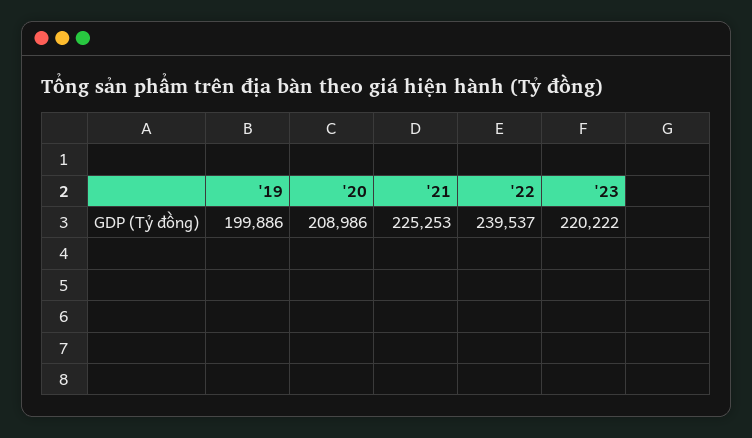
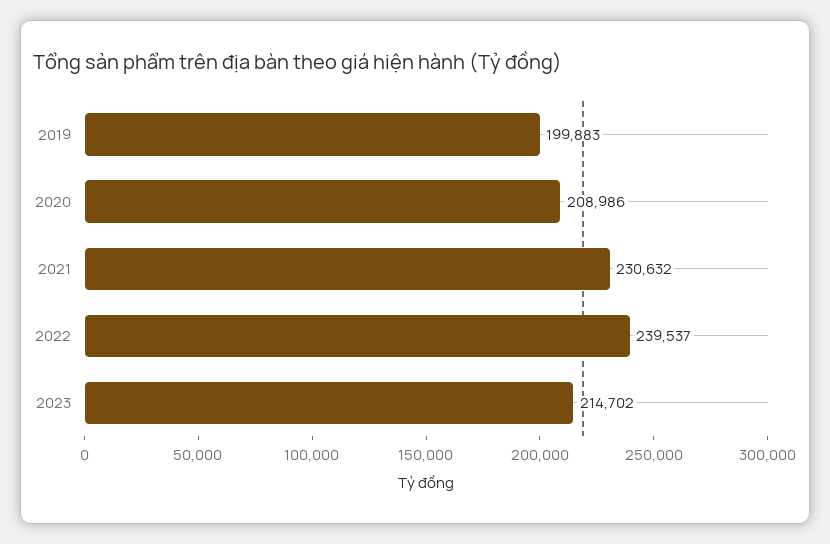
  {
-   "'19": 199886,
+   "'19": 199883,
    "'20": 208986,
-   "'21": 225253,
+   "'21": 230632,
    "'22": 239537,
-   "'23": 220222
+   "'23": 214702
  }

